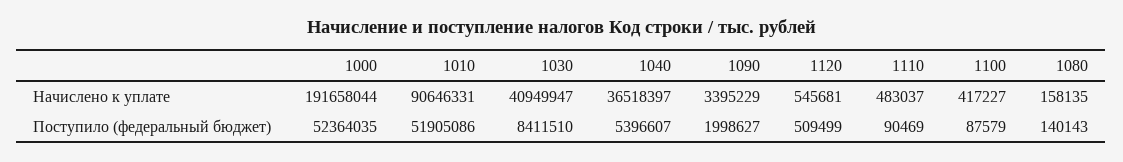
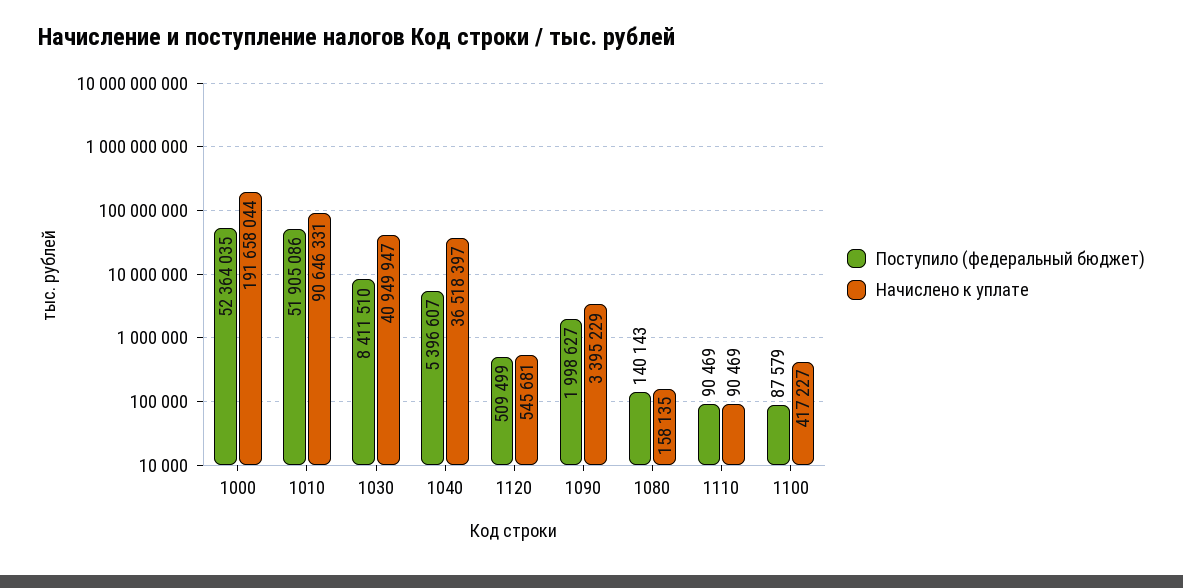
  {
    "Начислено к уплате": {
      "1000": 191658044,
      "1010": 90646331,
      "1030": 40949947,
      "1040": 36518397,
      "1090": 3395229,
      "1120": 545681,
-     "1110": 483037,
+     "1110": 90469,
      "1100": 417227,
      "1080": 158135
    },
    "Поступило (федеральный бюджет)": {
      "1000": 52364035,
      "1010": 51905086,
      "1030": 8411510,
      "1040": 5396607,
      "1090": 1998627,
      "1120": 509499,
      "1110": 90469,
      "1100": 87579,
      "1080": 140143
    }
  }

